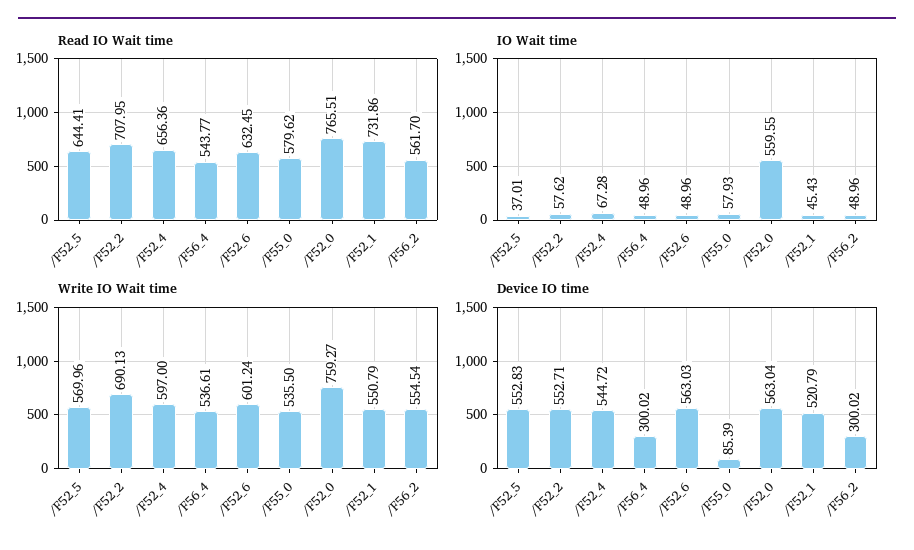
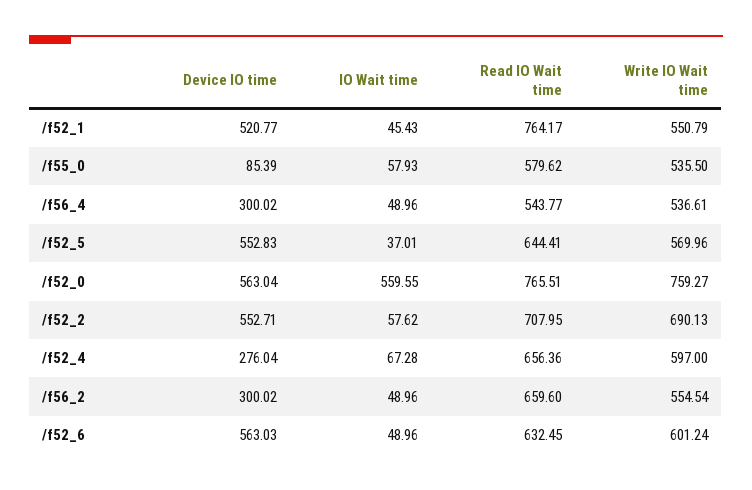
  {
    "Read IO Wait time": {
      "/F52_5": 644.41,
      "/F52_2": 707.95,
      "/F52_4": 656.36,
      "/F56_4": 543.77,
      "/F52_6": 632.45,
      "/F55_0": 579.62,
      "/F52_0": 765.51,
-     "/F52_1": 731.86,
+     "/F52_1": 764.17,
-     "/F56_2": 561.7
+     "/F56_2": 659.6
    },
    "IO Wait time": {
      "/F52_5": 37.01,
      "/F52_2": 57.62,
      "/F52_4": 67.28,
      "/F56_4": 48.96,
      "/F52_6": 48.96,
      "/F55_0": 57.93,
      "/F52_0": 559.55,
      "/F52_1": 45.43,
      "/F56_2": 48.96
    },
    "Write IO Wait time": {
      "/F52_5": 569.96,
      "/F52_2": 690.13,
      "/F52_4": 597,
      "/F56_4": 536.61,
      "/F52_6": 601.24,
      "/F55_0": 535.5,
      "/F52_0": 759.27,
      "/F52_1": 550.79,
      "/F56_2": 554.54
    },
    "Device IO time": {
      "/F52_5": 552.83,
      "/F52_2": 552.71,
-     "/F52_4": 544.72,
+     "/F52_4": 276.04,
      "/F56_4": 300.02,
      "/F52_6": 563.03,
      "/F55_0": 85.39,
      "/F52_0": 563.04,
-     "/F52_1": 520.79,
+     "/F52_1": 520.77,
      "/F56_2": 300.02
    }
  }

